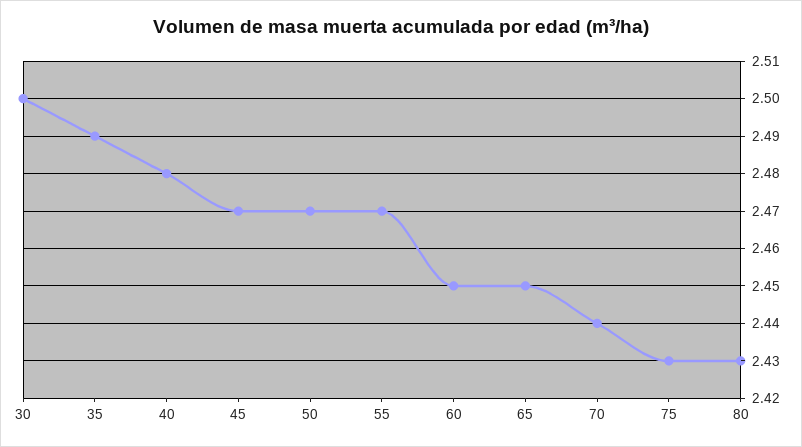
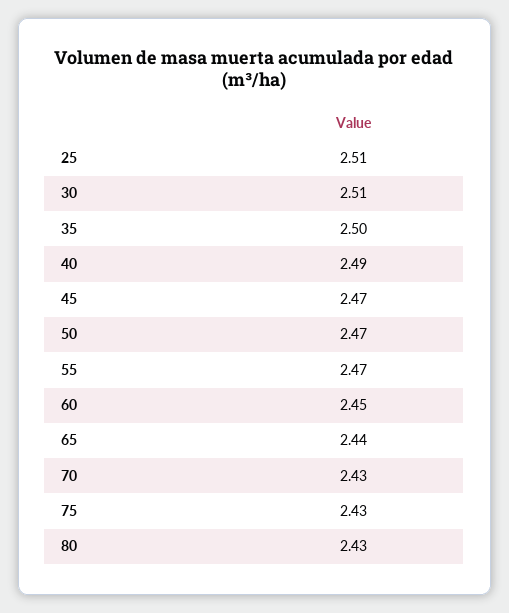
  {
-   "30": 2.5,
+   "30": 2.51,
-   "35": 2.49,
+   "35": 2.5,
-   "40": 2.48,
+   "40": 2.49,
    "45": 2.47,
    "50": 2.47,
    "55": 2.47,
    "60": 2.45,
-   "65": 2.45,
+   "65": 2.44,
-   "70": 2.44,
+   "70": 2.43,
    "75": 2.43,
-   "80": 2.43
+   "80": 2.43,
+   "25": 2.51
  }

